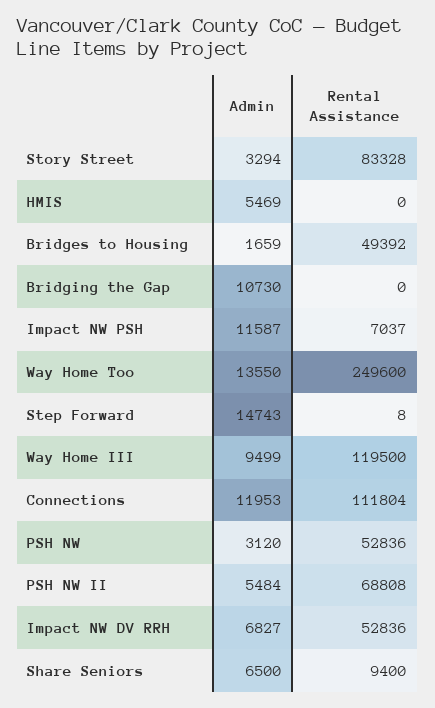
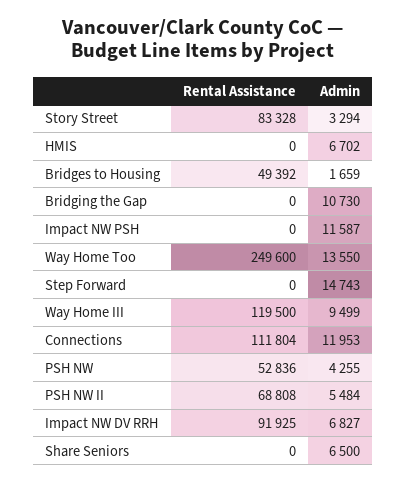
  {
    "Admin": {
      "Story Street": 3294,
-     "HMIS": 5469,
+     "HMIS": 6702,
      "Bridges to Housing": 1659,
      "Bridging the Gap": 10730,
      "Impact NW PSH": 11587,
      "Way Home Too": 13550,
      "Step Forward": 14743,
      "Way Home III": 9499,
      "Connections": 11953,
-     "PSH NW": 3120,
+     "PSH NW": 4255,
      "PSH NW II": 5484,
      "Impact NW DV RRH": 6827,
      "Share Seniors": 6500
    },
    "Rental Assistance": {
      "Story Street": 83328,
      "HMIS": 0,
      "Bridges to Housing": 49392,
      "Bridging the Gap": 0,
-     "Impact NW PSH": 7037,
+     "Impact NW PSH": 0,
      "Way Home Too": 249600,
-     "Step Forward": 8,
+     "Step Forward": 0,
      "Way Home III": 119500,
      "Connections": 111804,
      "PSH NW": 52836,
      "PSH NW II": 68808,
-     "Impact NW DV RRH": 52836,
+     "Impact NW DV RRH": 91925,
-     "Share Seniors": 9400
+     "Share Seniors": 0
    }
  }

